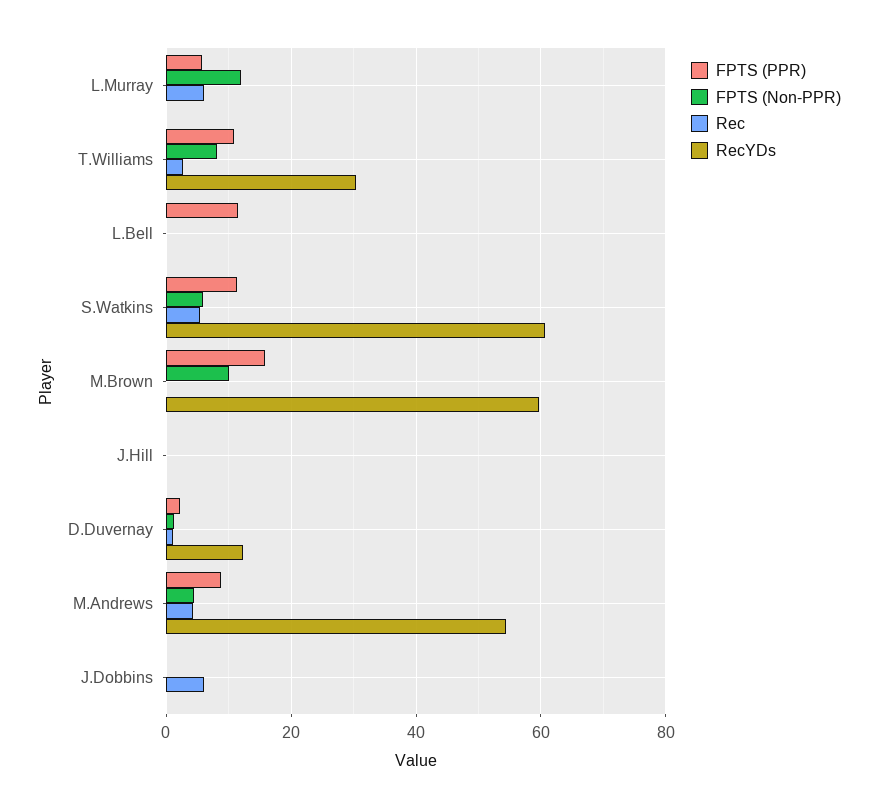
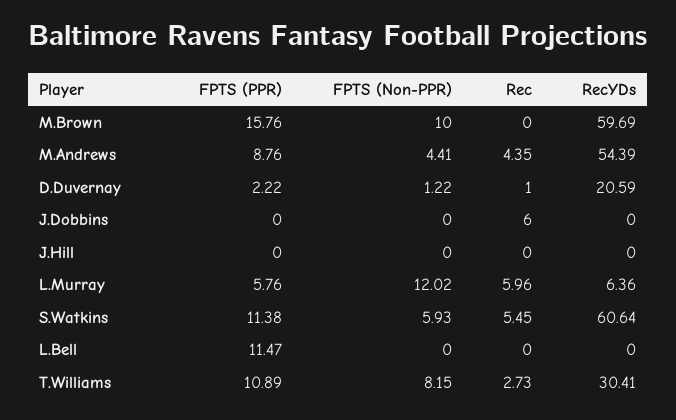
  {
    "FPTS (PPR)": {
      "L.Murray": 5.76,
      "T.Williams": 10.89,
      "L.Bell": 11.47,
      "S.Watkins": 11.38,
      "M.Brown": 15.76,
      "J.Hill": 0,
      "D.Duvernay": 2.22,
      "M.Andrews": 8.76,
      "J.Dobbins": 0
    },
    "FPTS (Non-PPR)": {
      "L.Murray": 12.02,
      "T.Williams": 8.15,
      "L.Bell": 0,
      "S.Watkins": 5.93,
      "M.Brown": 10,
      "J.Hill": 0,
      "D.Duvernay": 1.22,
      "M.Andrews": 4.41,
      "J.Dobbins": 0
    },
    "Rec": {
      "L.Murray": 5.96,
      "T.Williams": 2.73,
      "L.Bell": 0,
      "S.Watkins": 5.45,
      "M.Brown": 0,
      "J.Hill": 0,
      "D.Duvernay": 1,
      "M.Andrews": 4.35,
      "J.Dobbins": 6
    },
    "RecYDs": {
-     "L.Murray": 0,
+     "L.Murray": 6.36,
      "T.Williams": 30.41,
      "L.Bell": 0,
      "S.Watkins": 60.64,
      "M.Brown": 59.69,
      "J.Hill": 0,
-     "D.Duvernay": 12,
+     "D.Duvernay": 20.59,
      "M.Andrews": 54.39,
      "J.Dobbins": 0
    }
  }

